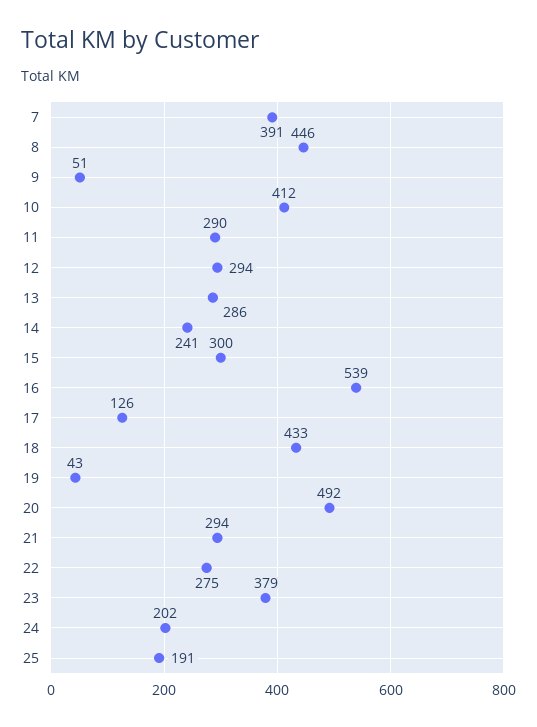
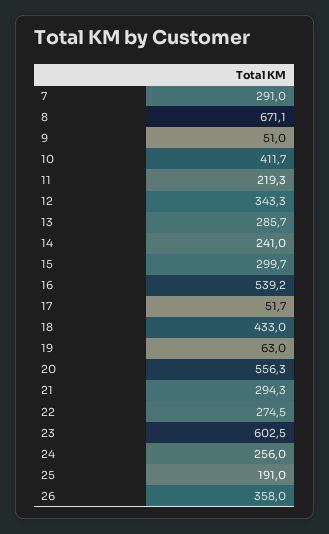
  {
-   "7": 391,
+   "7": 291,
-   "8": 446,
+   "8": 671.1,
    "9": 51,
    "10": 411.7,
-   "11": 290,
+   "11": 219.3,
-   "12": 294,
+   "12": 343.3,
    "13": 285.7,
    "14": 241,
    "15": 299.7,
    "16": 539.2,
-   "17": 126,
+   "17": 51.7,
    "18": 433,
-   "19": 43,
+   "19": 63,
-   "20": 492,
+   "20": 556.3,
    "21": 294.3,
    "22": 274.5,
-   "23": 379,
+   "23": 602.5,
-   "24": 202,
+   "24": 256,
-   "25": 191
+   "25": 191,
+   "26": 358
  }

